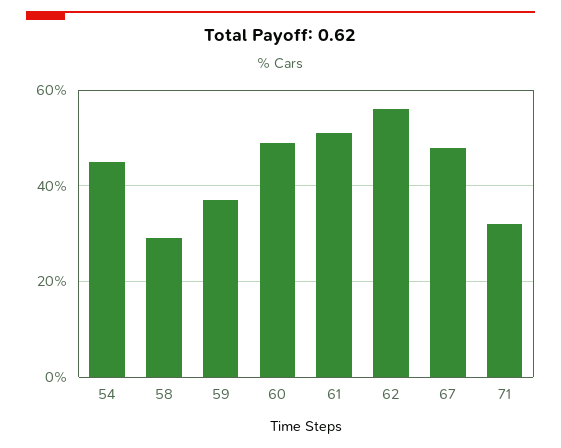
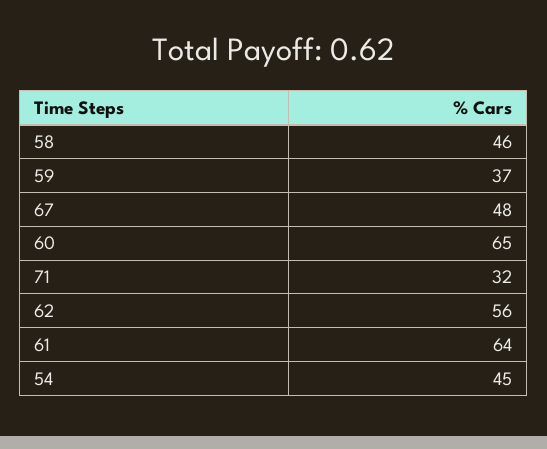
  {
    "54": 45,
-   "58": 30,
+   "58": 46,
    "59": 37,
-   "60": 50,
+   "60": 65,
-   "61": 50,
+   "61": 64,
    "62": 56,
    "67": 48,
    "71": 32
  }

